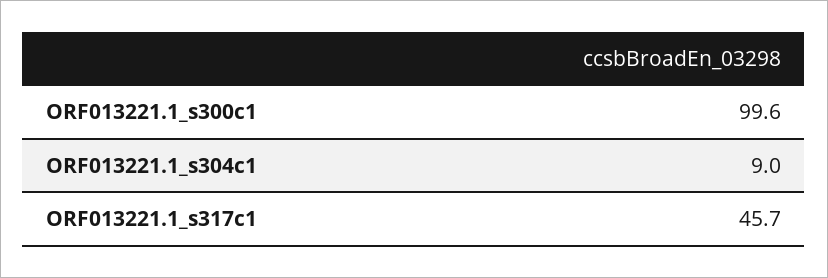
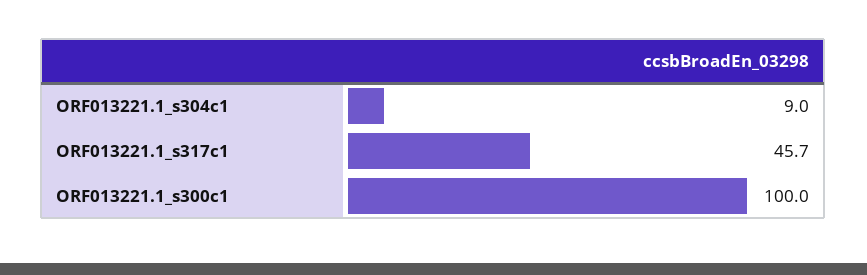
  {
-   "ORF013221.1_s300c1": 99.6,
+   "ORF013221.1_s300c1": 100,
    "ORF013221.1_s304c1": 9,
    "ORF013221.1_s317c1": 45.7
  }

